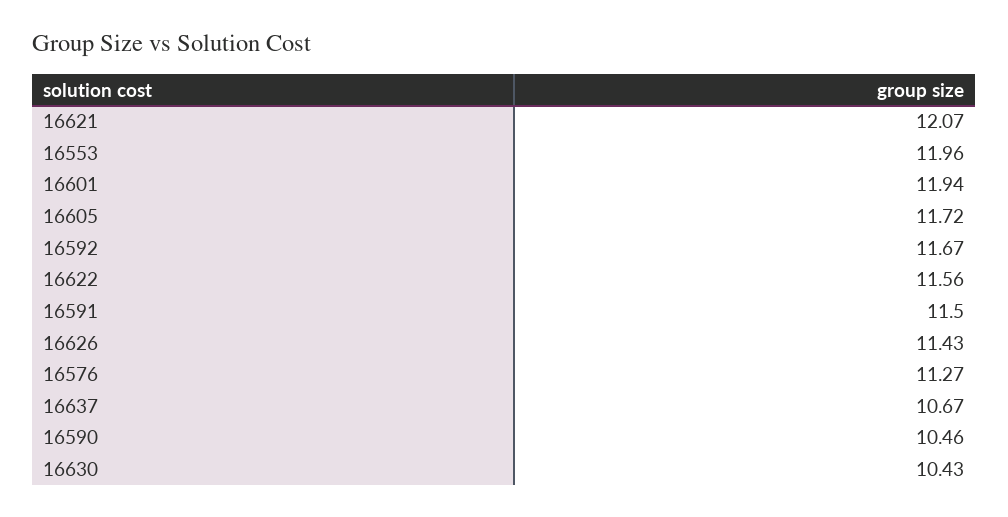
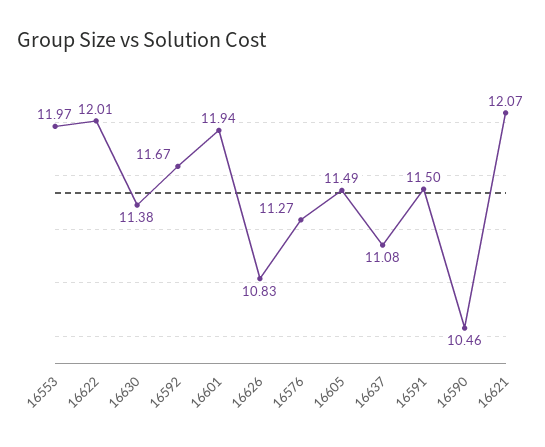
  {
    "16621": 12.07,
-   "16553": 11.96,
+   "16553": 11.97,
    "16601": 11.94,
-   "16605": 11.72,
+   "16605": 11.49,
    "16592": 11.67,
-   "16622": 11.56,
+   "16622": 12.01,
    "16591": 11.5,
-   "16626": 11.43,
+   "16626": 10.83,
    "16576": 11.27,
-   "16637": 10.67,
+   "16637": 11.08,
    "16590": 10.46,
-   "16630": 10.43
+   "16630": 11.38
  }

